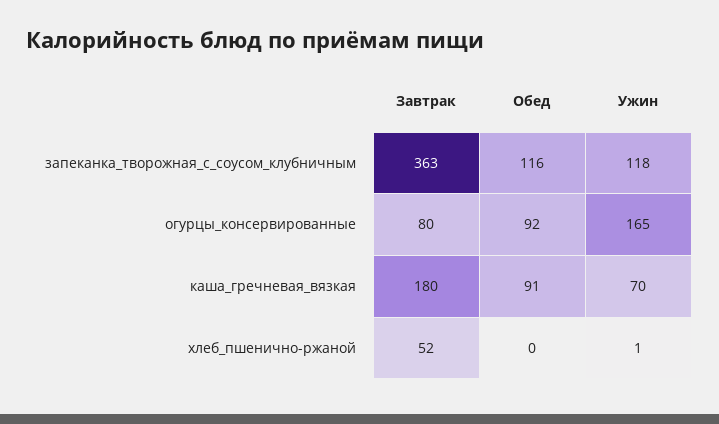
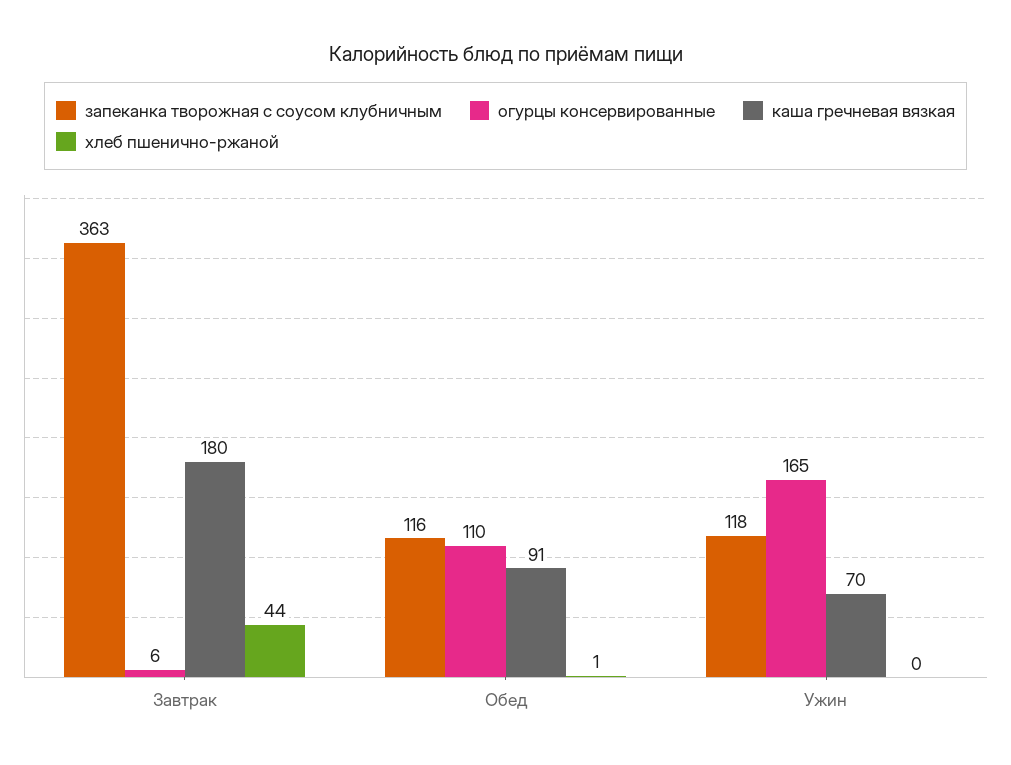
  {
    "запеканка_творожная_с_соусом_клубничным": {
      "Завтрак": 363,
      "Обед": 116,
      "Ужин": 118
    },
    "огурцы_консервированные": {
-     "Завтрак": 80,
+     "Завтрак": 6,
-     "Обед": 92,
+     "Обед": 110,
      "Ужин": 165
    },
    "каша_гречневая_вязкая": {
      "Завтрак": 180,
      "Обед": 91,
      "Ужин": 70
    },
    "хлеб_пшенично-ржаной": {
-     "Завтрак": 52,
+     "Завтрак": 44,
-     "Обед": 0,
+     "Обед": 1,
-     "Ужин": 1
+     "Ужин": 0
    }
  }

